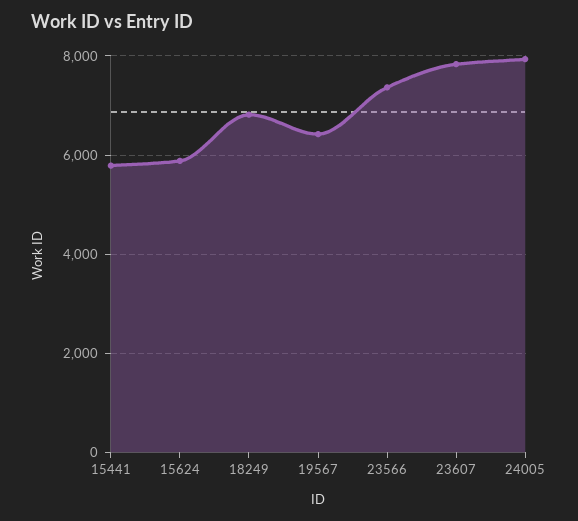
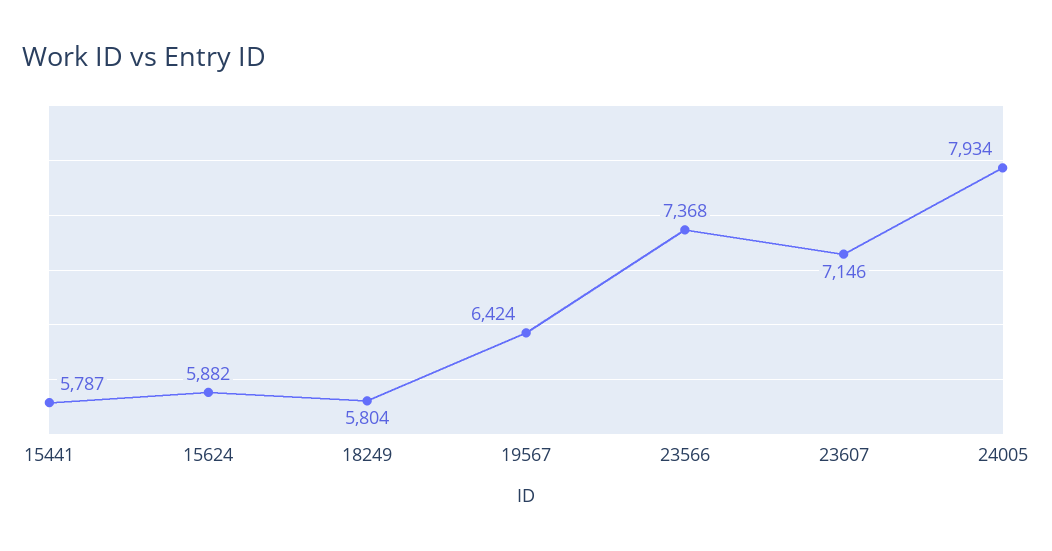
  {
    "15441": 5787,
    "15624": 5882,
-   "18249": 6800,
+   "18249": 5804,
    "19567": 6424,
    "23566": 7368,
-   "23607": 7800,
+   "23607": 7146,
    "24005": 7934
  }

